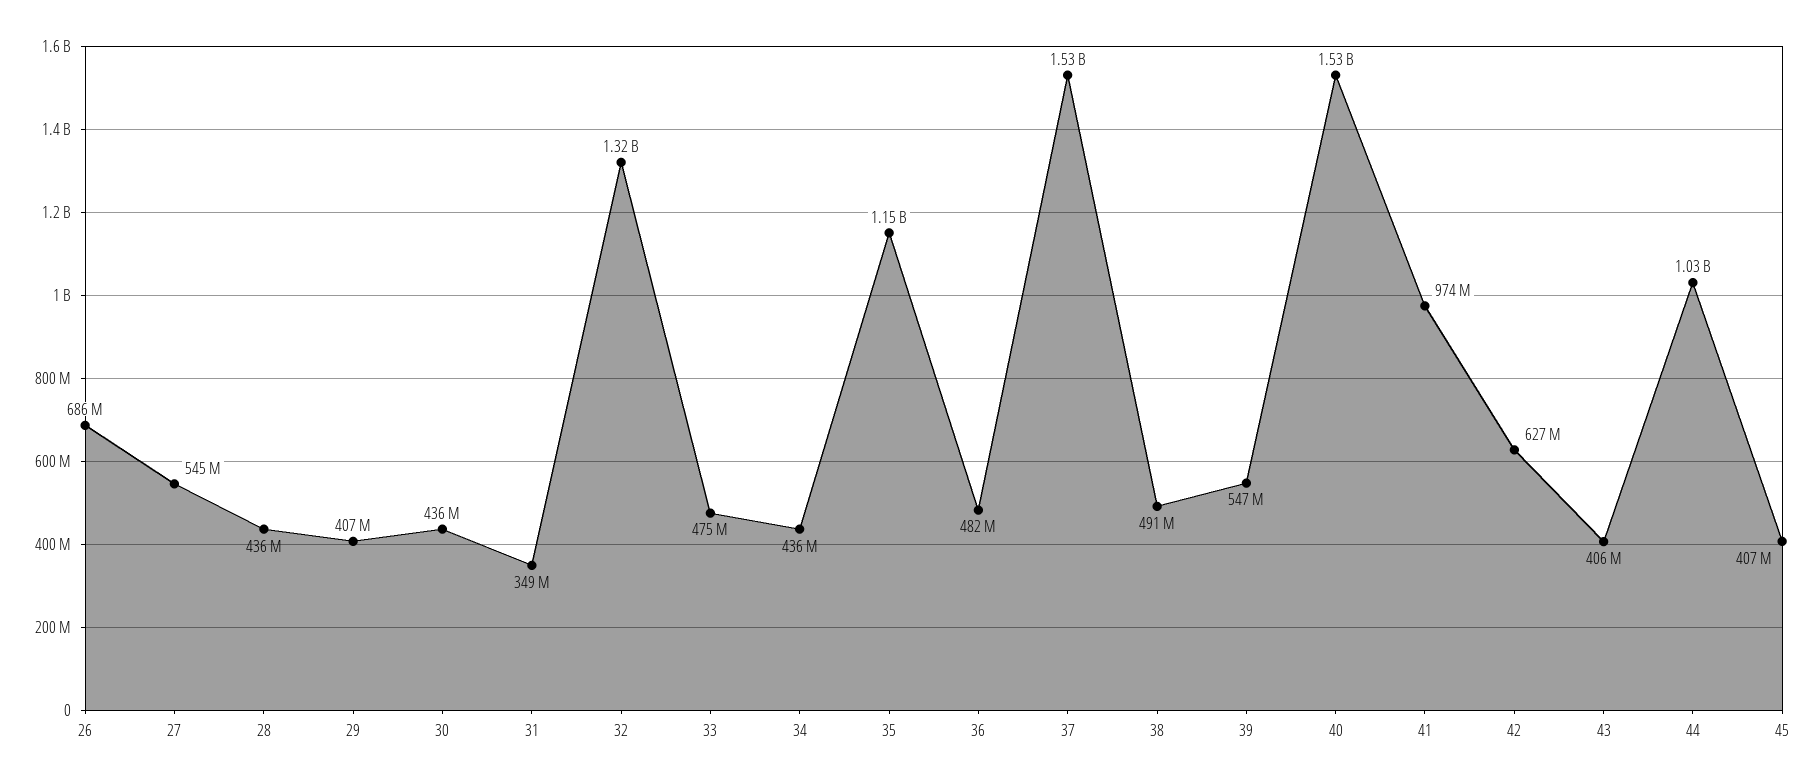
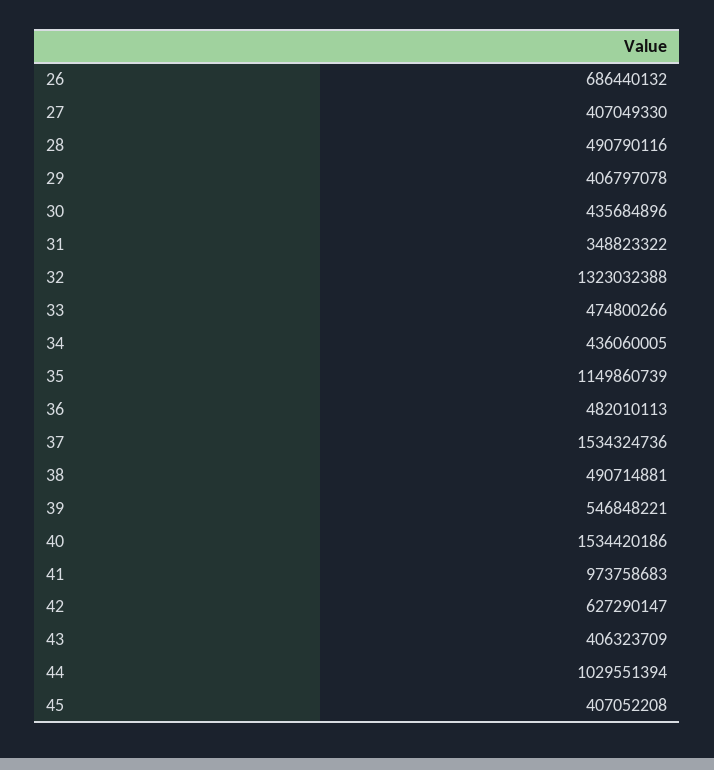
  {
    "26": 686440132,
-   "27": 545000000,
+   "27": 407049330,
-   "28": 436000000,
+   "28": 490790116,
    "29": 406797078,
    "30": 435684896,
    "31": 348823322,
    "32": 1323032388,
    "33": 474800266,
    "34": 436060005,
    "35": 1149860739,
    "36": 482010113,
    "37": 1534324736,
    "38": 490714881,
    "39": 546848221,
    "40": 1534420186,
    "41": 973758683,
    "42": 627290147,
    "43": 406323709,
    "44": 1029551394,
    "45": 407052208
  }

